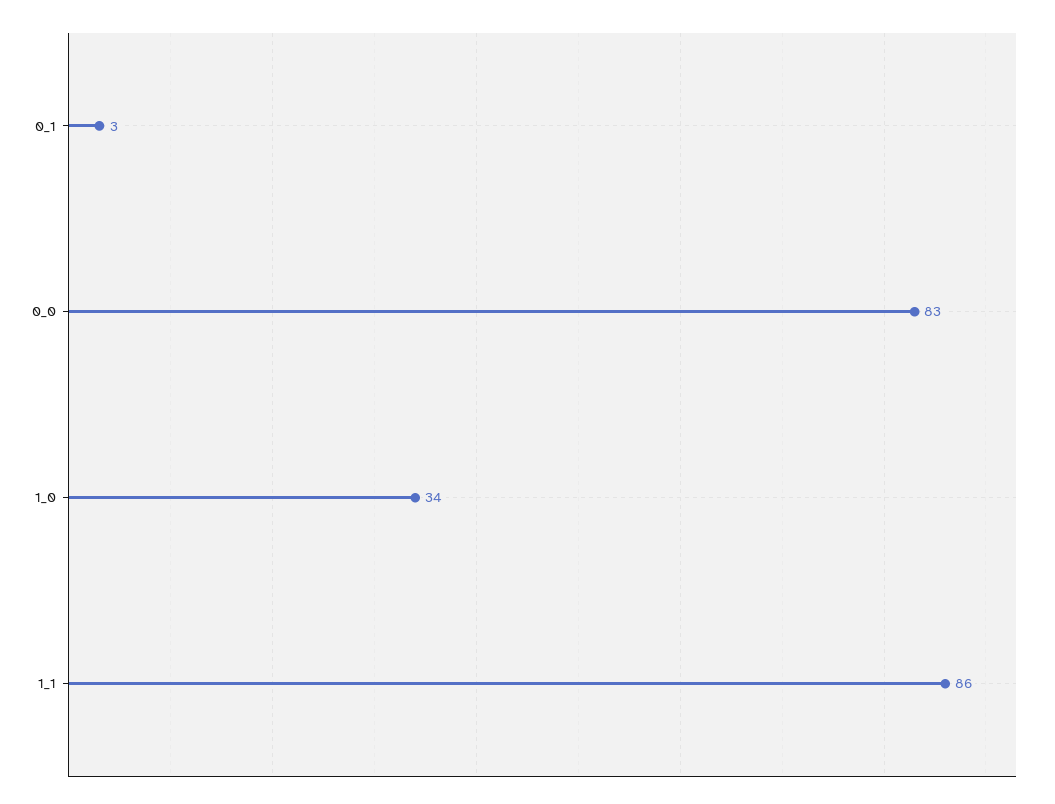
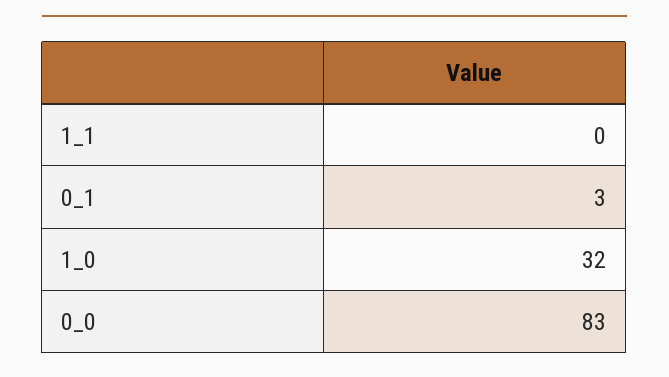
  {
    "0_1": 3,
    "0_0": 83,
-   "1_0": 34,
+   "1_0": 32,
-   "1_1": 86
+   "1_1": 0
  }

